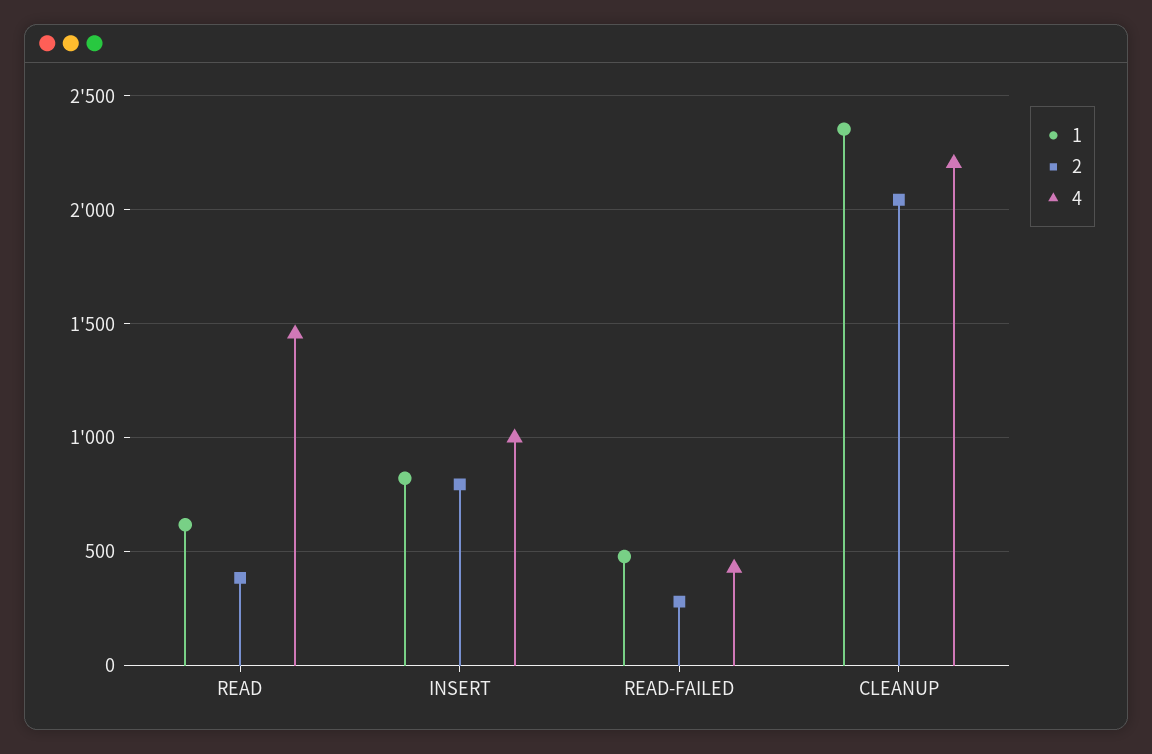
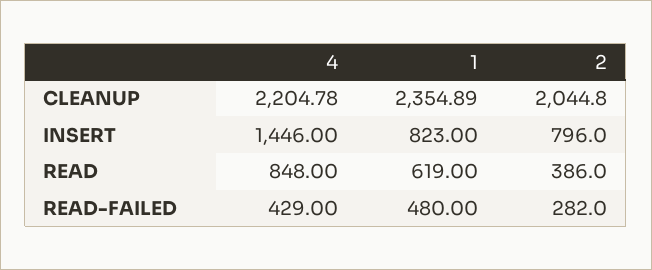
  {
    "1": {
      "READ": 619,
      "INSERT": 823,
      "READ-FAILED": 480,
      "CLEANUP": 2354.89
    },
    "2": {
      "READ": 386,
      "INSERT": 796,
      "READ-FAILED": 282,
      "CLEANUP": 2044.8
    },
    "4": {
-     "READ": 1450,
+     "READ": 848,
-     "INSERT": 1000,
+     "INSERT": 1446,
      "READ-FAILED": 429,
      "CLEANUP": 2204.78
    }
  }

